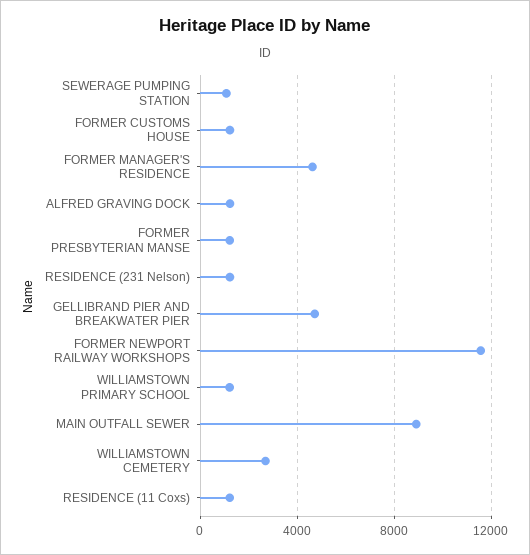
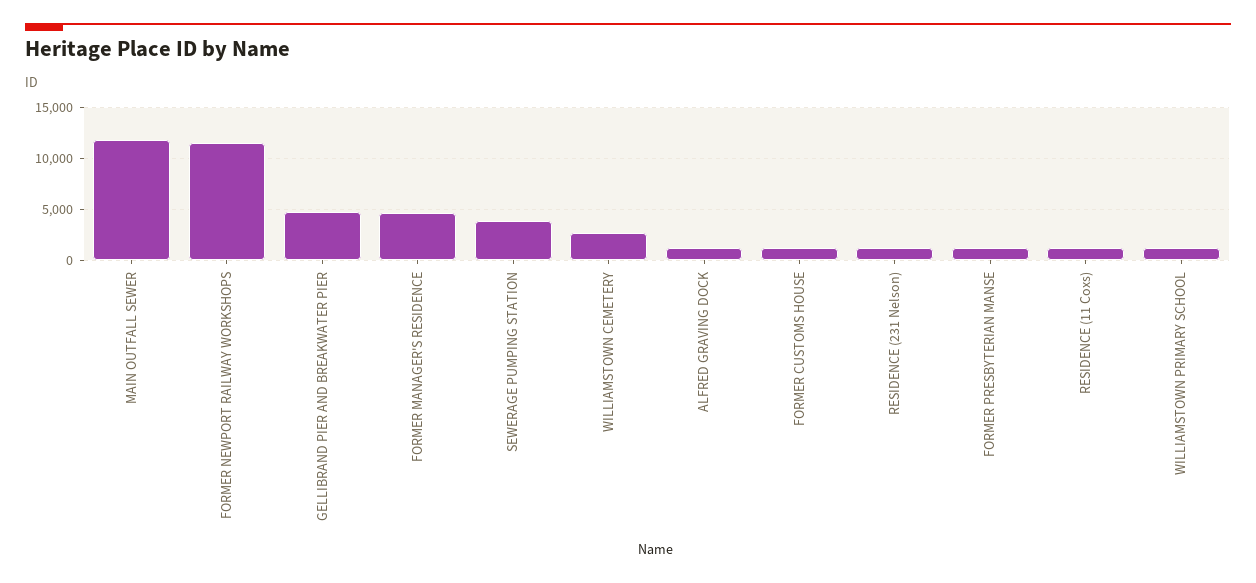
  {
-   "SEWERAGE PUMPING STATION": 1000,
+   "SEWERAGE PUMPING STATION": 4000,
    "FORMER CUSTOMS HOUSE": 1000,
    "FORMER MANAGER'S RESIDENCE": 4500,
    "ALFRED GRAVING DOCK": 1000,
    "FORMER PRESBYTERIAN MANSE": 1000,
    "RESIDENCE (231 Nelson)": 1000,
    "GELLIBRAND PIER AND BREAKWATER PIER": 4500,
    "FORMER NEWPORT RAILWAY WORKSHOPS": 11500,
    "WILLIAMSTOWN PRIMARY SCHOOL": 1000,
-   "MAIN OUTFALL SEWER": 9000,
+   "MAIN OUTFALL SEWER": 12000,
    "WILLIAMSTOWN CEMETERY": 2500,
    "RESIDENCE (11 Coxs)": 1000
  }

